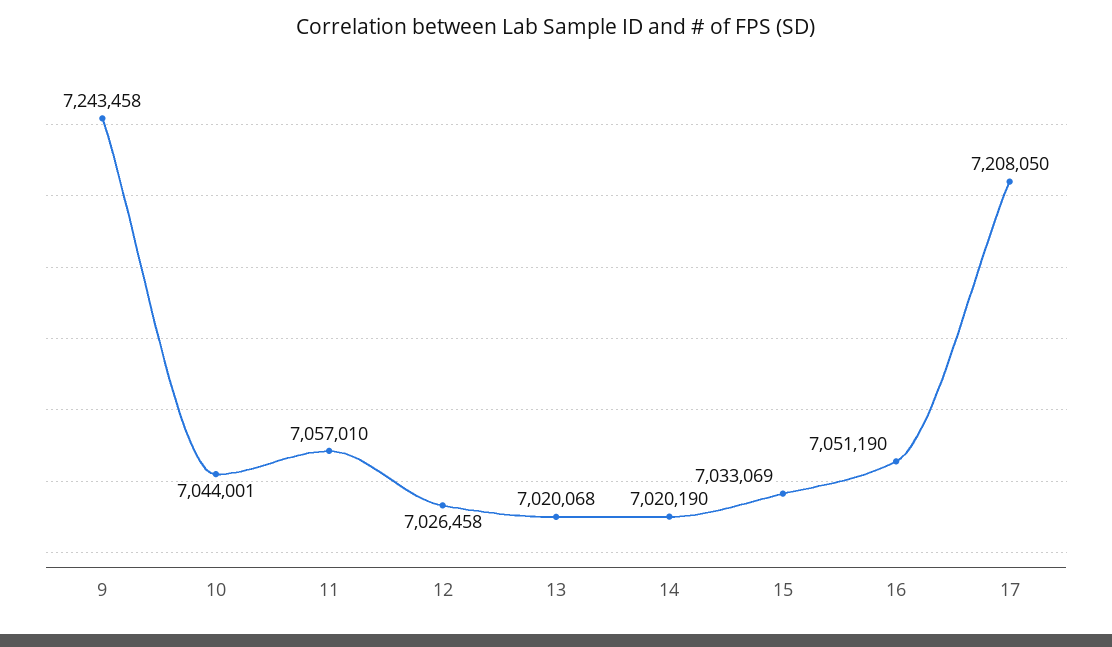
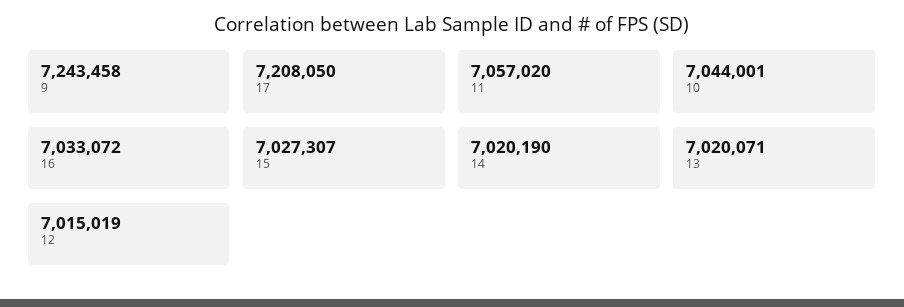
  {
    "9": 7243458,
    "10": 7044001,
-   "11": 7057010,
+   "11": 7057020,
-   "12": 7026458,
+   "12": 7015019,
-   "13": 7020068,
+   "13": 7020071,
    "14": 7020190,
-   "15": 7033069,
+   "15": 7027307,
-   "16": 7051190,
+   "16": 7033072,
    "17": 7208050
  }

